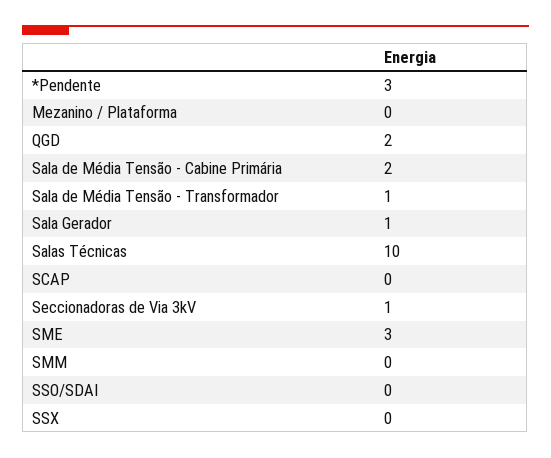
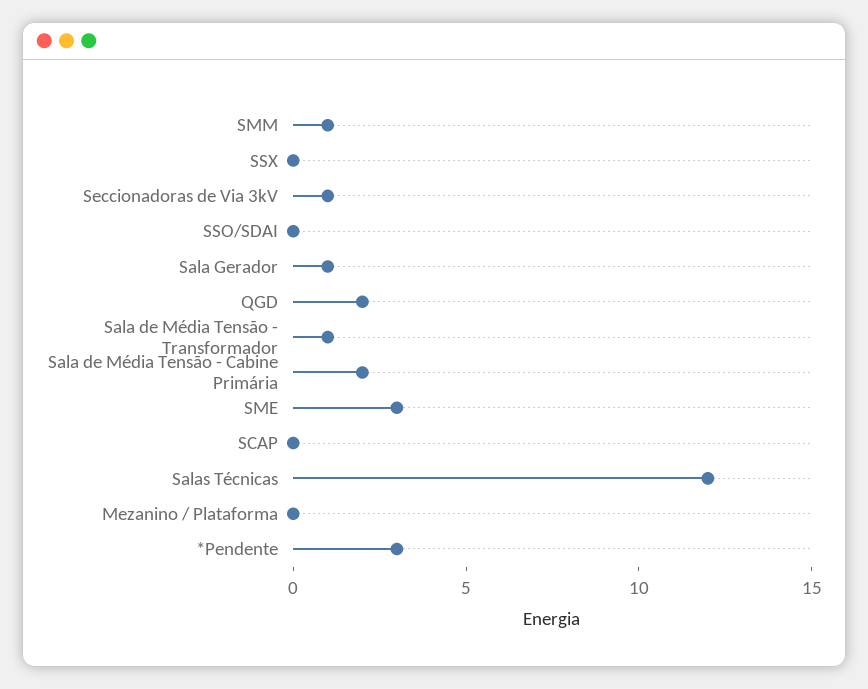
  {
    "*Pendente": 3,
    "Mezanino / Plataforma": 0,
    "QGD": 2,
    "Sala de Média Tensão - Cabine Primária": 2,
    "Sala de Média Tensão - Transformador": 1,
    "Sala Gerador": 1,
-   "Salas Técnicas": 10,
+   "Salas Técnicas": 12,
    "SCAP": 0,
    "Seccionadoras de Via 3kV": 1,
    "SME": 3,
-   "SMM": 0,
+   "SMM": 1,
    "SSO/SDAI": 0,
    "SSX": 0
  }

